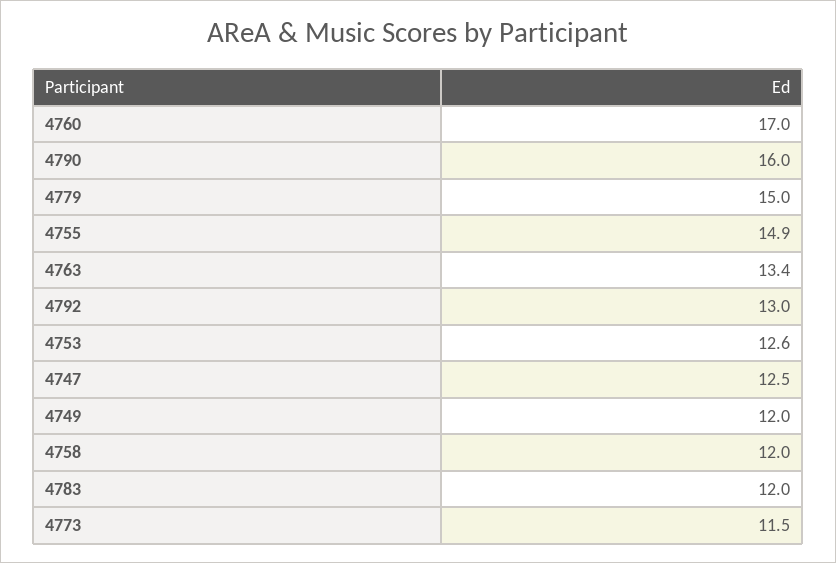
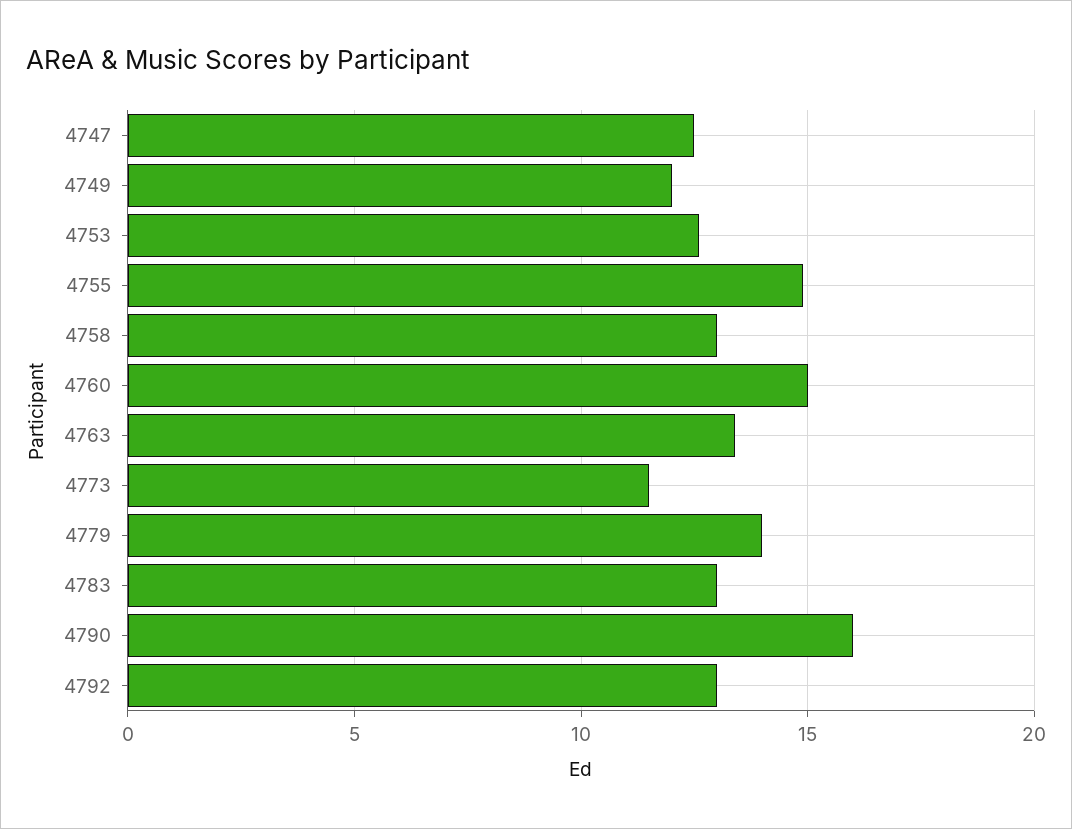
  {
-   "4760": 17,
+   "4760": 15,
    "4790": 16,
-   "4779": 15,
+   "4779": 14,
    "4755": 14.9,
    "4763": 13.4,
    "4792": 13,
    "4753": 12.6,
    "4747": 12.5,
    "4749": 12,
-   "4758": 12,
+   "4758": 13,
-   "4783": 12,
+   "4783": 13,
    "4773": 11.5
  }

